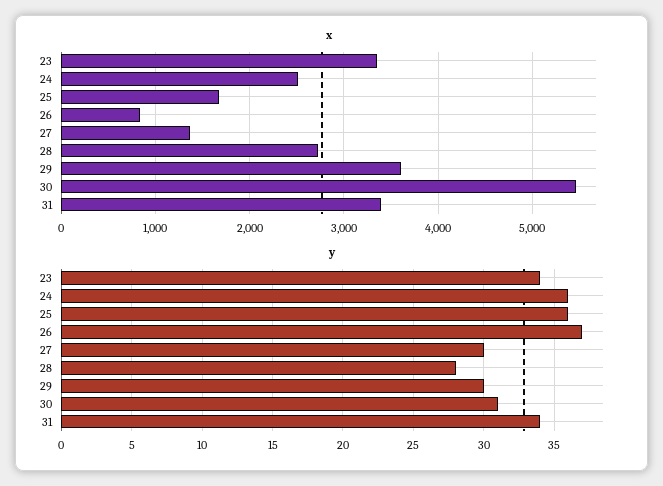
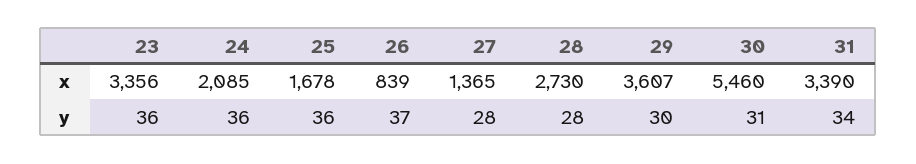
  {
    "x": {
      "23": 3356,
-     "24": 2500,
+     "24": 2085,
      "25": 1678,
      "26": 839,
      "27": 1365,
      "28": 2730,
      "29": 3607,
      "30": 5460,
      "31": 3390
    },
    "y": {
-     "23": 34,
+     "23": 36,
      "24": 36,
      "25": 36,
      "26": 37,
-     "27": 30,
+     "27": 28,
      "28": 28,
      "29": 30,
      "30": 31,
      "31": 34
    }
  }

